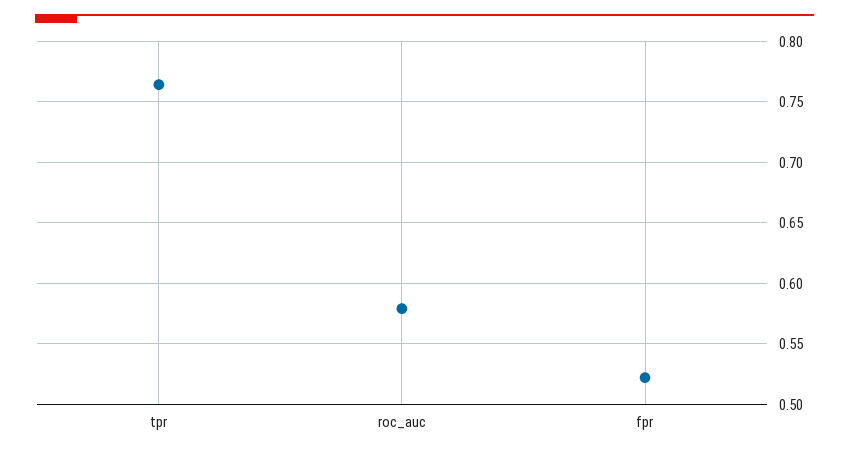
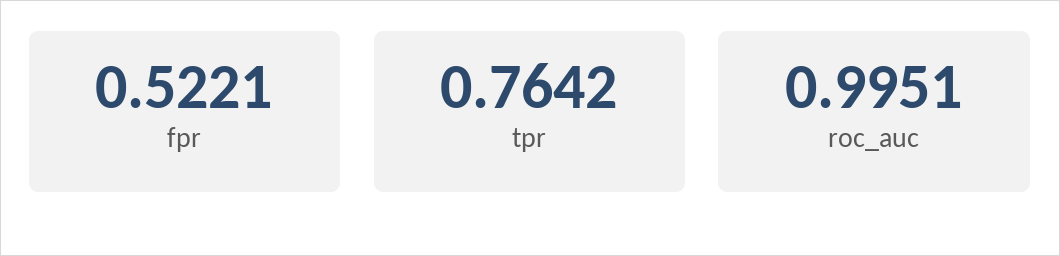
  {
    "tpr": 0.7642,
-   "roc_auc": 0.58,
+   "roc_auc": 0.9951,
    "fpr": 0.5221
  }

